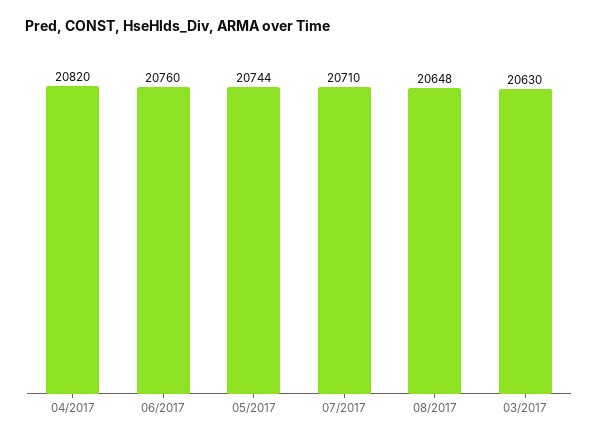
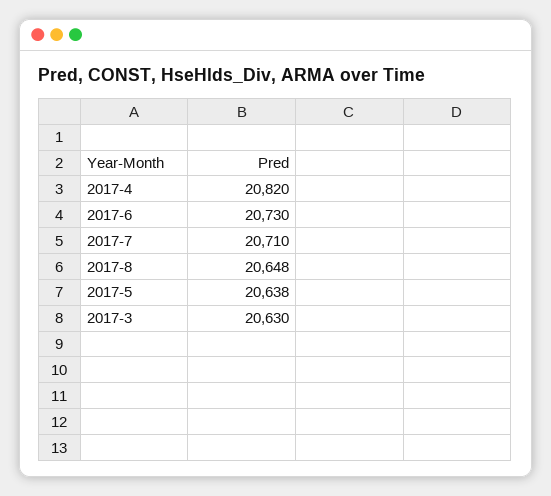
  {
    "04/2017": 20820,
-   "06/2017": 20760,
+   "06/2017": 20730,
-   "05/2017": 20744,
+   "05/2017": 20638,
    "07/2017": 20710,
    "08/2017": 20648,
    "03/2017": 20630
  }

